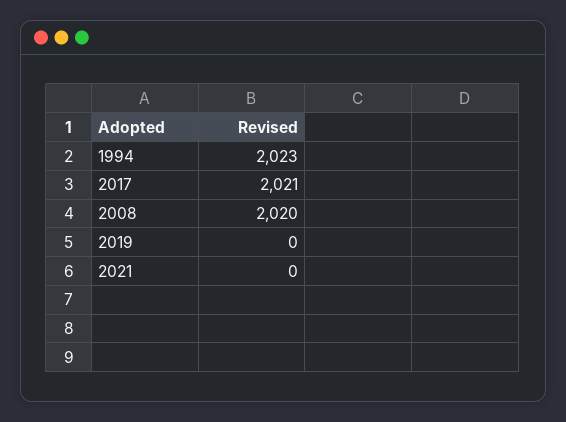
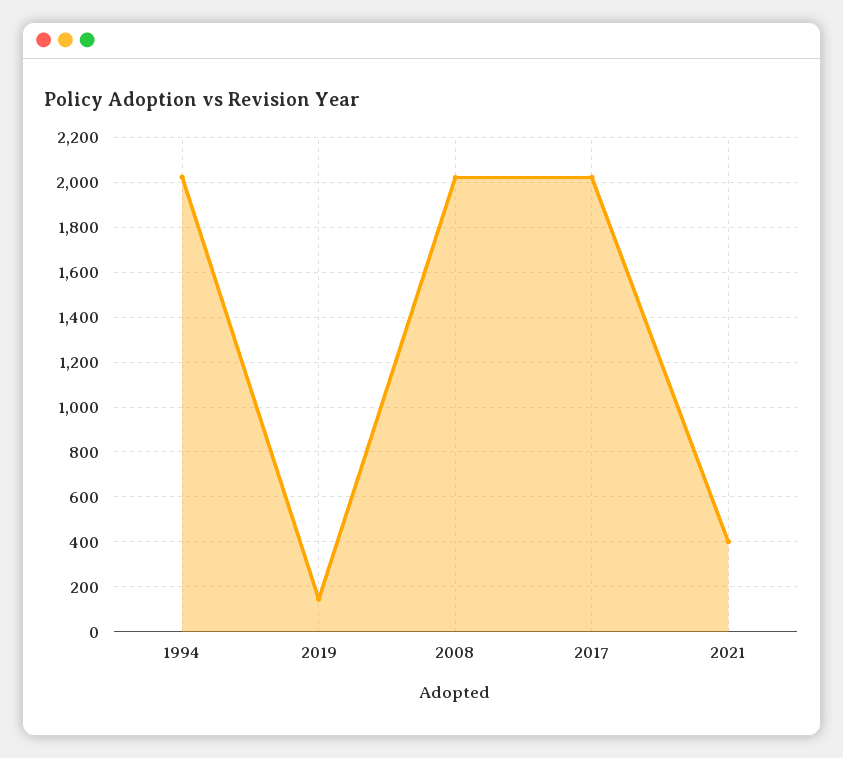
  {
    "1994": 2023,
    "2017": 2021,
    "2008": 2020,
-   "2019": 0,
+   "2019": 150,
-   "2021": 0
+   "2021": 400
  }

